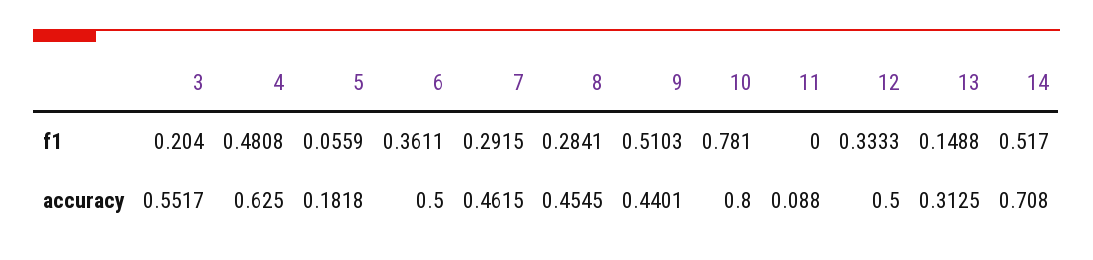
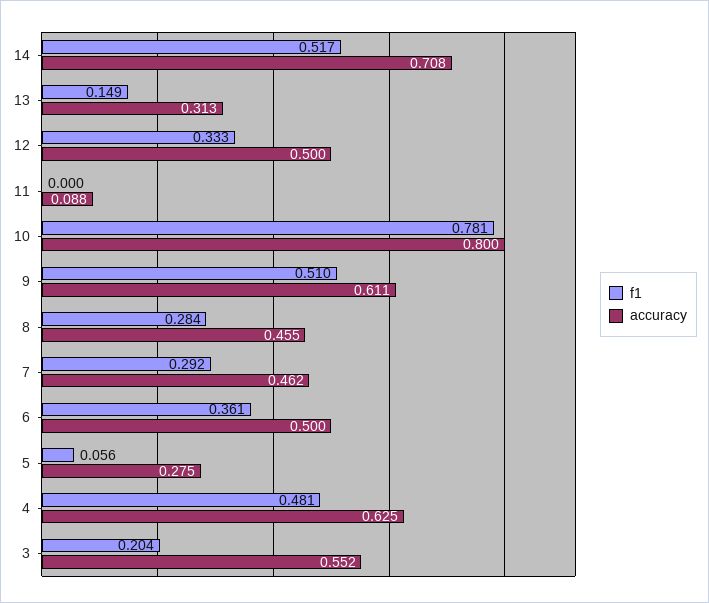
  {
    "f1": {
      "3": 0.204,
      "4": 0.4808,
      "5": 0.0559,
      "6": 0.3611,
      "7": 0.2915,
      "8": 0.2841,
      "9": 0.5103,
      "10": 0.781,
      "11": 0,
      "12": 0.3333,
      "13": 0.1488,
      "14": 0.517
    },
    "accuracy": {
      "3": 0.5517,
      "4": 0.625,
-     "5": 0.1818,
+     "5": 0.275,
      "6": 0.5,
      "7": 0.4615,
      "8": 0.4545,
-     "9": 0.4401,
+     "9": 0.611,
      "10": 0.8,
      "11": 0.088,
      "12": 0.5,
      "13": 0.3125,
      "14": 0.708
    }
  }

